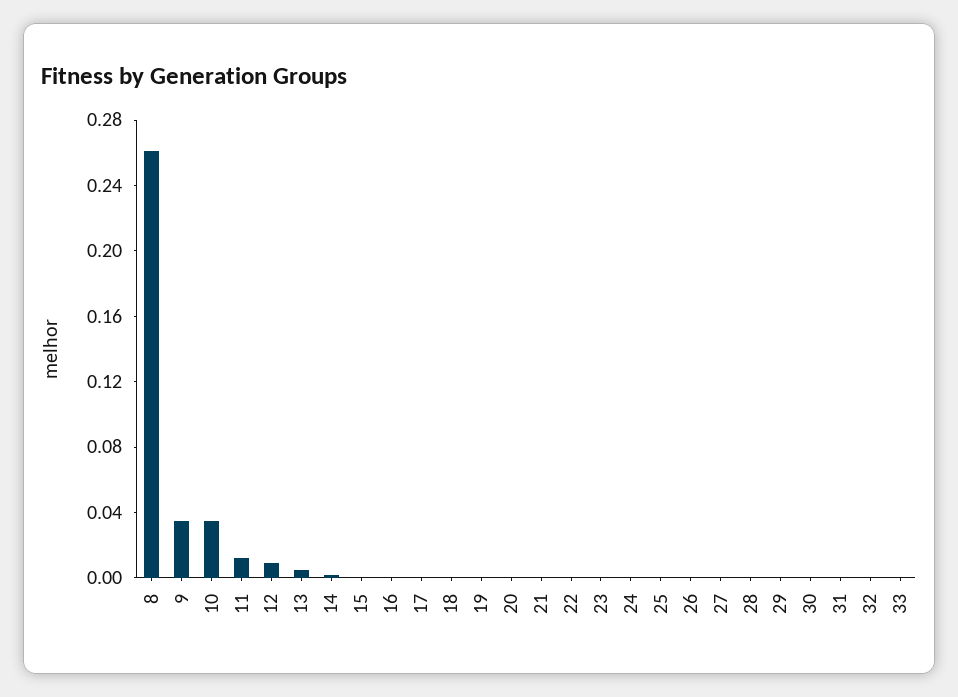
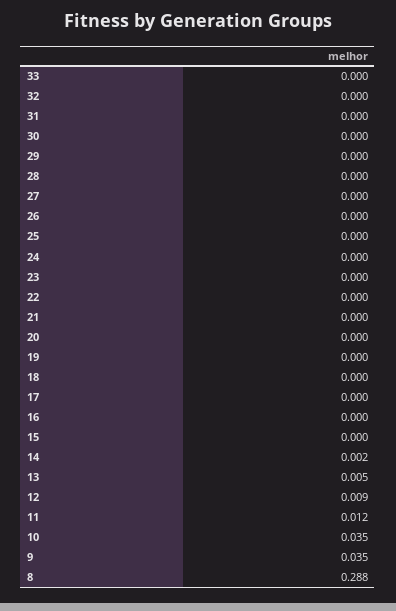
  {
-   "8": 0.26,
+   "8": 0.288,
    "9": 0.035,
    "10": 0.035,
    "11": 0.012,
    "12": 0.009,
    "13": 0.005,
    "14": 0.002,
    "15": 0,
    "16": 0,
    "17": 0,
    "18": 0,
    "19": 0,
    "20": 0,
    "21": 0,
    "22": 0,
    "23": 0,
    "24": 0,
    "25": 0,
    "26": 0,
    "27": 0,
    "28": 0,
    "29": 0,
    "30": 0,
    "31": 0,
    "32": 0,
    "33": 0
  }

